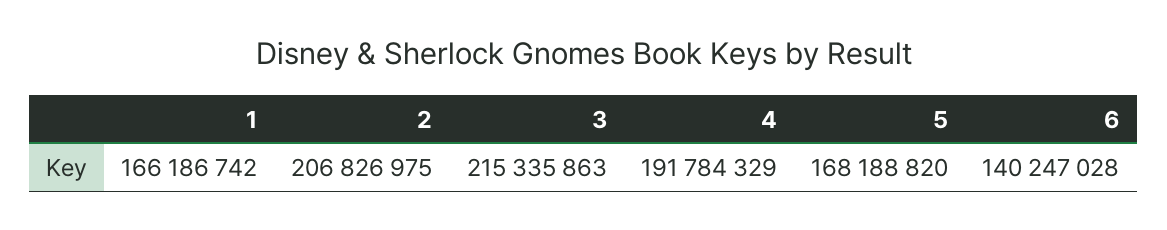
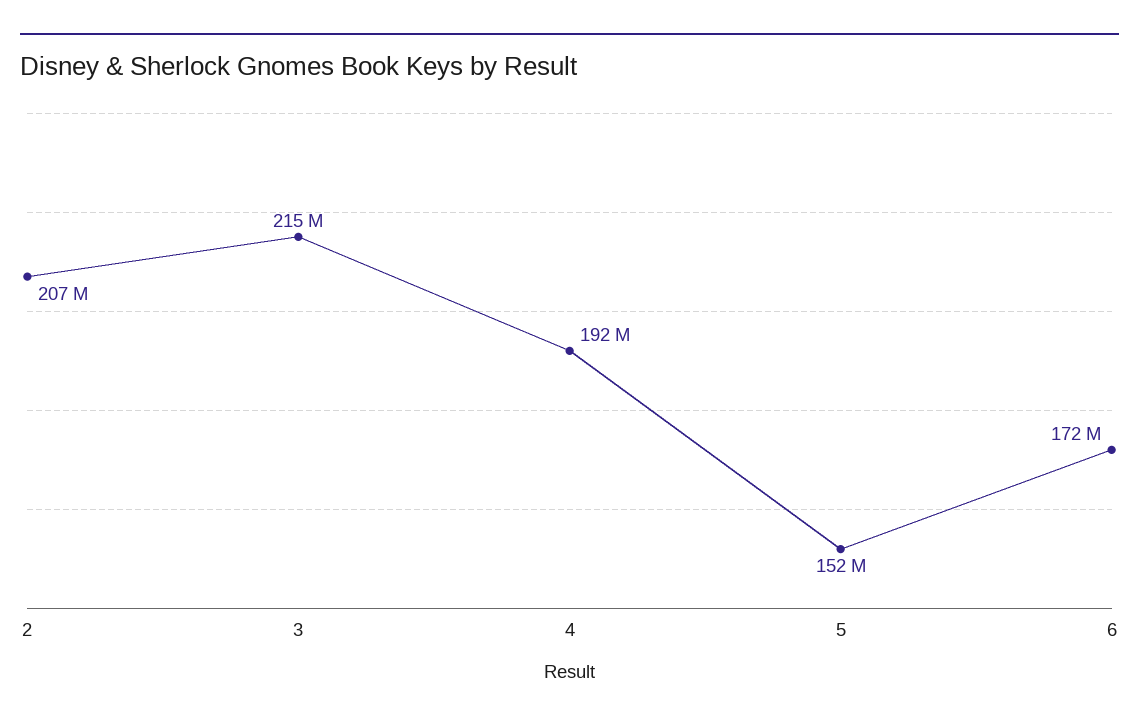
  {
-   "1": 166186742,
    "2": 206826975,
    "3": 215335863,
    "4": 191784329,
-   "5": 168188820,
+   "5": 152000000,
-   "6": 140247028
+   "6": 172000000
  }

